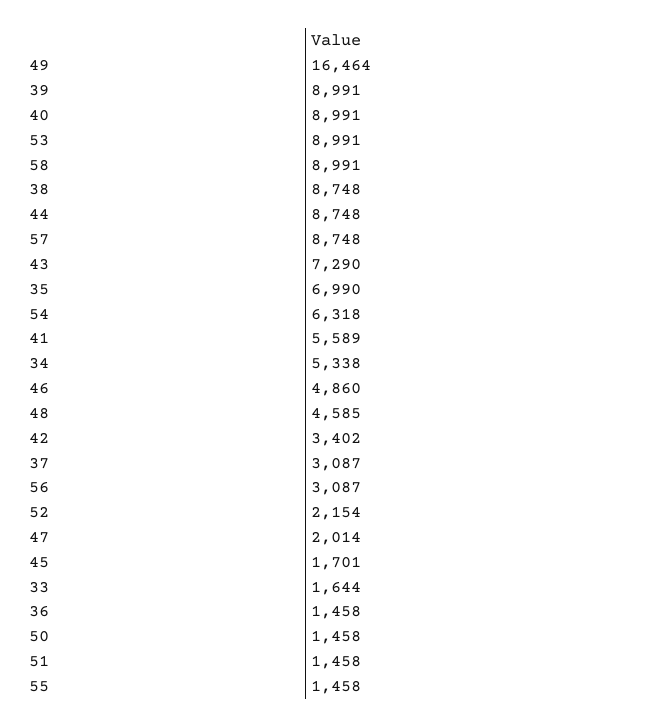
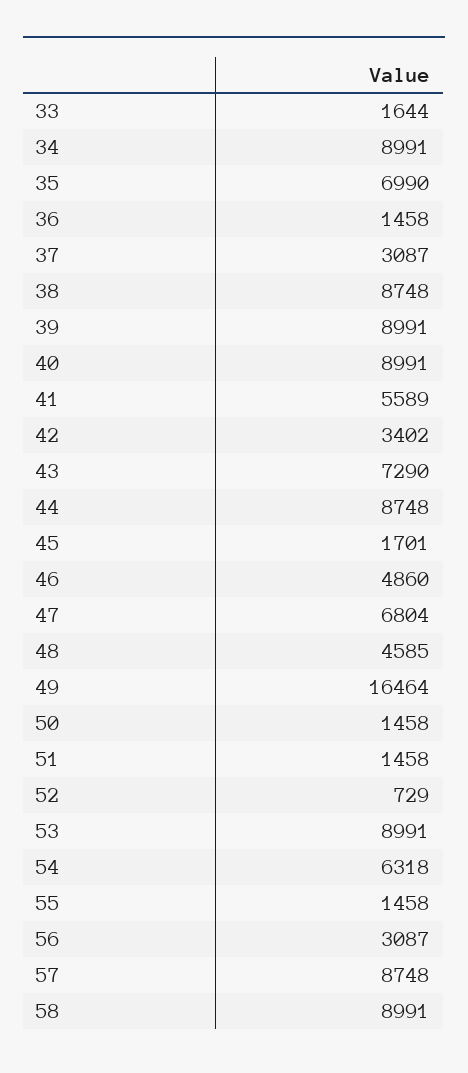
  {
    "49": 16464,
    "39": 8991,
    "40": 8991,
    "53": 8991,
    "58": 8991,
    "38": 8748,
    "44": 8748,
    "57": 8748,
    "43": 7290,
    "35": 6990,
    "54": 6318,
    "41": 5589,
-   "34": 5338,
+   "34": 8991,
    "46": 4860,
    "48": 4585,
    "42": 3402,
    "37": 3087,
    "56": 3087,
-   "52": 2154,
+   "52": 729,
-   "47": 2014,
+   "47": 6804,
    "45": 1701,
    "33": 1644,
    "36": 1458,
    "50": 1458,
    "51": 1458,
    "55": 1458
  }

